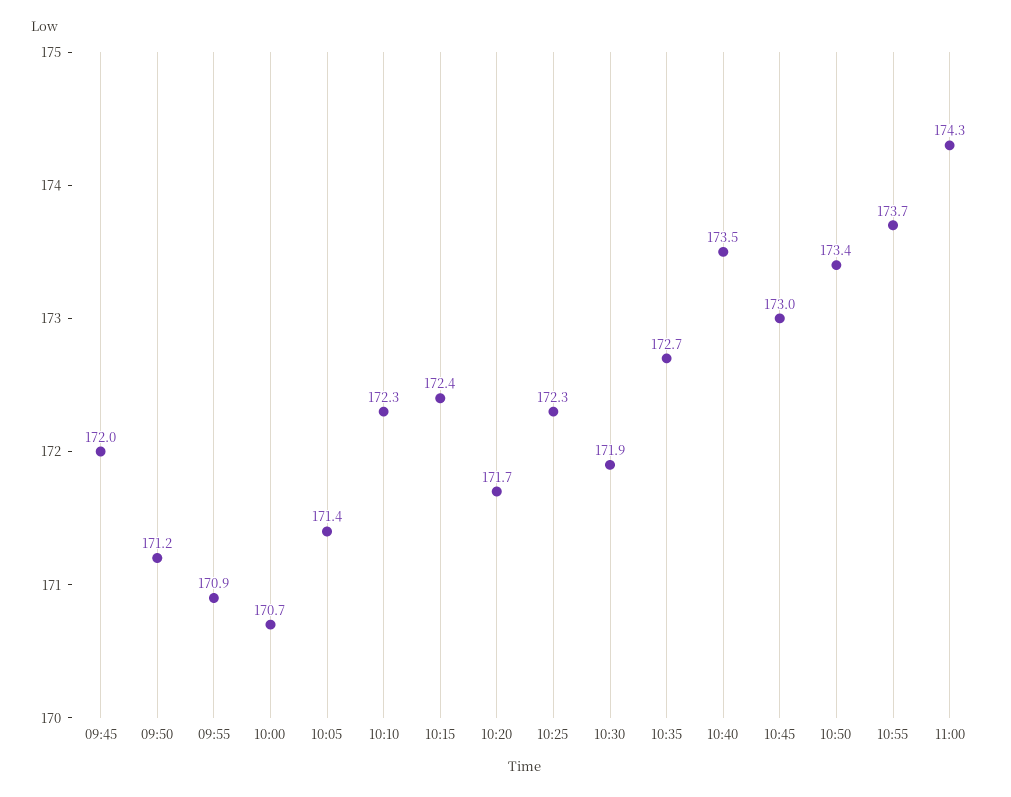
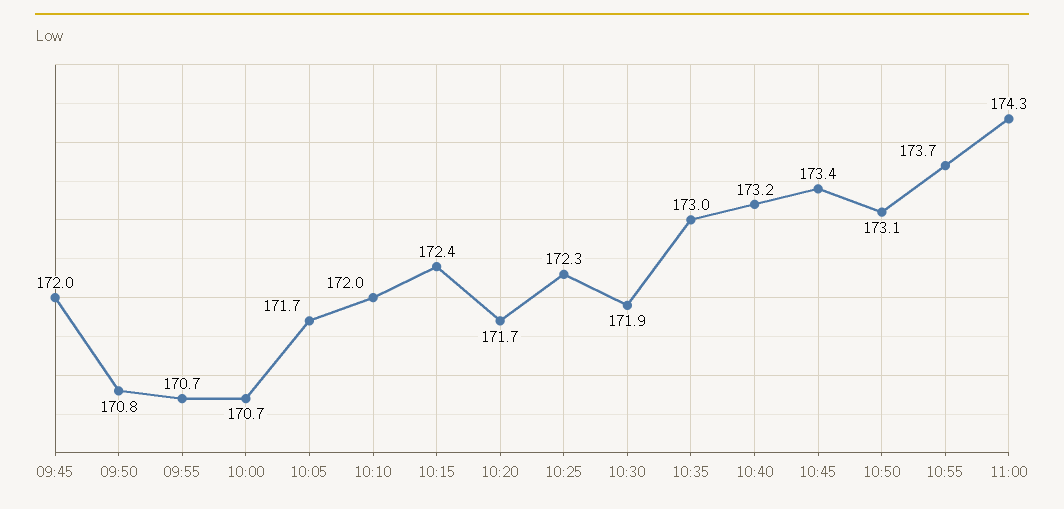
  {
    "09:45": 172,
-   "09:50": 171.2,
+   "09:50": 170.8,
-   "09:55": 170.9,
+   "09:55": 170.7,
    "10:00": 170.7,
-   "10:05": 171.4,
+   "10:05": 171.7,
-   "10:10": 172.3,
+   "10:10": 172,
    "10:15": 172.4,
    "10:20": 171.7,
    "10:25": 172.3,
    "10:30": 171.9,
-   "10:35": 172.7,
+   "10:35": 173,
-   "10:40": 173.5,
+   "10:40": 173.2,
-   "10:45": 173,
+   "10:45": 173.4,
-   "10:50": 173.4,
+   "10:50": 173.1,
    "10:55": 173.7,
    "11:00": 174.3
  }

